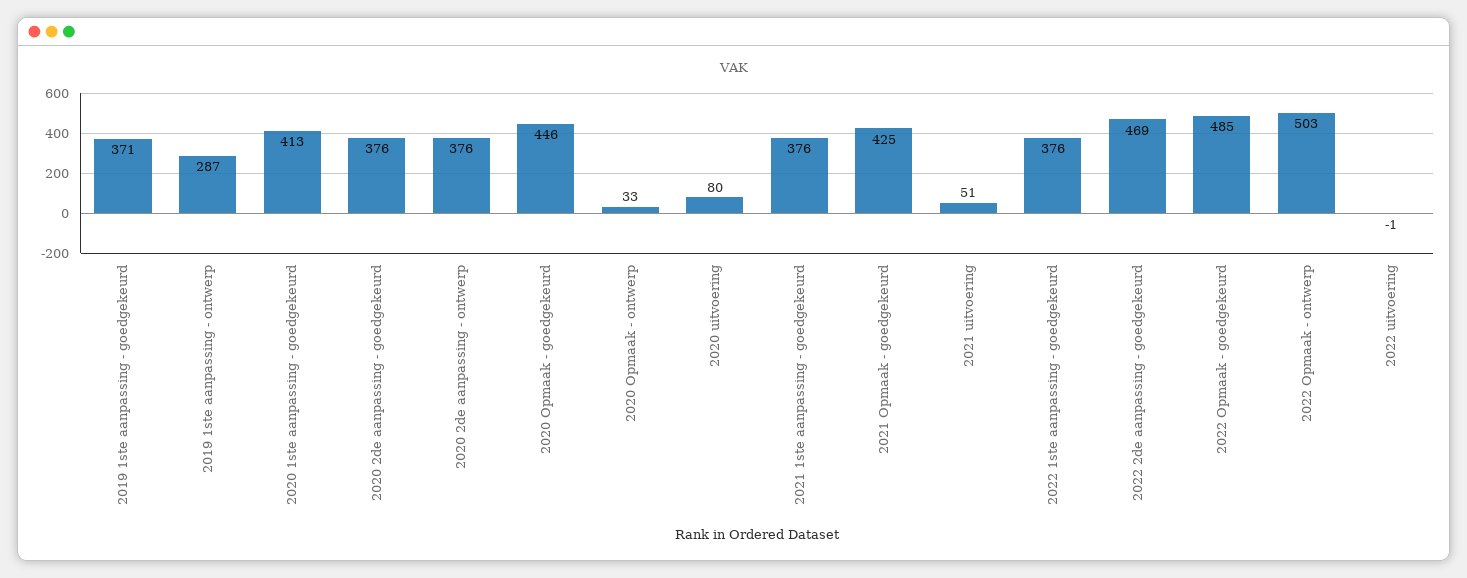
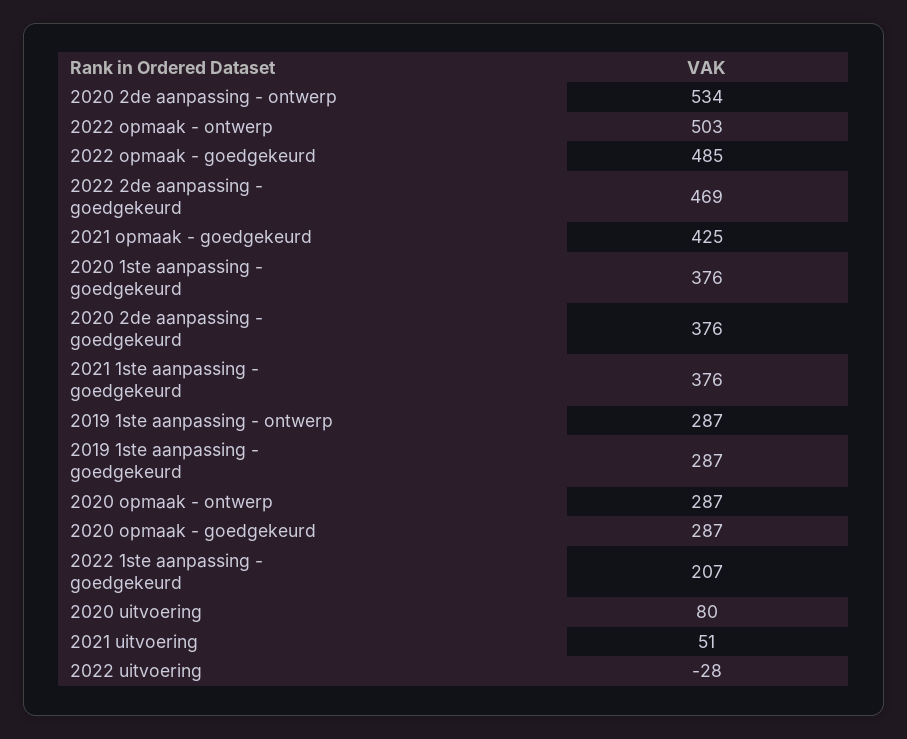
  {
-   "2019 1ste aanpassing - goedgekeurd": 371,
+   "2019 1ste aanpassing - goedgekeurd": 287,
    "2019 1ste aanpassing - ontwerp": 287,
-   "2020 1ste aanpassing - goedgekeurd": 413,
+   "2020 1ste aanpassing - goedgekeurd": 376,
    "2020 2de aanpassing - goedgekeurd": 376,
-   "2020 2de aanpassing - ontwerp": 376,
+   "2020 2de aanpassing - ontwerp": 534,
-   "2020 Opmaak - goedgekeurd": 446,
+   "2020 Opmaak - goedgekeurd": 287,
-   "2020 Opmaak - ontwerp": 33,
+   "2020 Opmaak - ontwerp": 287,
    "2020 uitvoering": 80,
    "2021 1ste aanpassing - goedgekeurd": 376,
    "2021 Opmaak - goedgekeurd": 425,
    "2021 uitvoering": 51,
-   "2022 1ste aanpassing - goedgekeurd": 376,
+   "2022 1ste aanpassing - goedgekeurd": 207,
    "2022 2de aanpassing - goedgekeurd": 469,
    "2022 Opmaak - goedgekeurd": 485,
    "2022 Opmaak - ontwerp": 503,
-   "2022 uitvoering": -1
+   "2022 uitvoering": -28
  }

